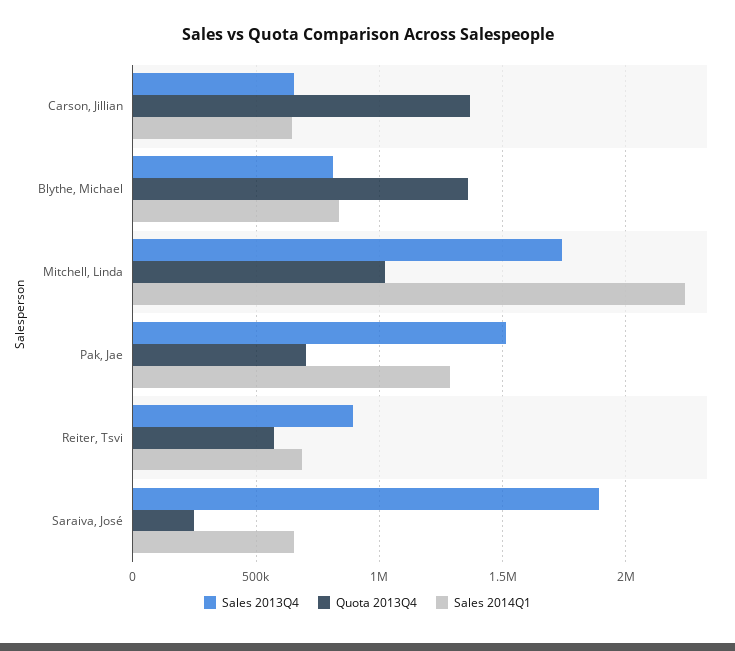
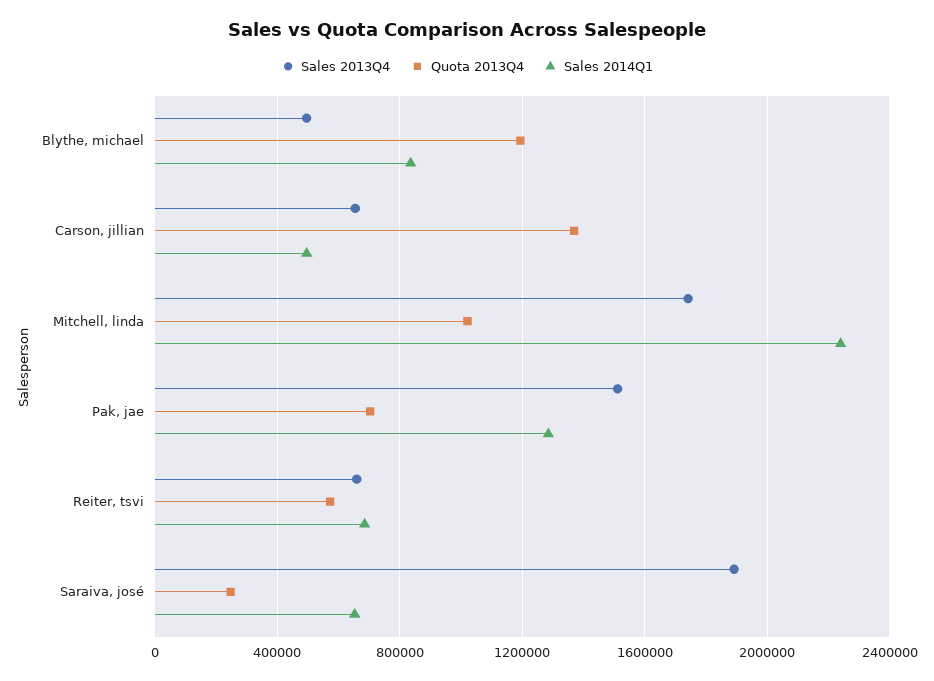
  {
    "Sales 2013Q4": {
      "Carson, Jillian": 650000,
-     "Blythe, Michael": 800000,
+     "Blythe, Michael": 500000,
      "Mitchell, Linda": 1750000,
      "Pak, Jae": 1500000,
-     "Reiter, Tsvi": 900000,
+     "Reiter, Tsvi": 650000,
      "Saraiva, José": 1900000
    },
    "Quota 2013Q4": {
      "Carson, Jillian": 1350000,
-     "Blythe, Michael": 1350000,
+     "Blythe, Michael": 1200000,
      "Mitchell, Linda": 1000000,
      "Pak, Jae": 700000,
      "Reiter, Tsvi": 550000,
      "Saraiva, José": 250000
    },
    "Sales 2014Q1": {
-     "Carson, Jillian": 650000,
+     "Carson, Jillian": 500000,
      "Blythe, Michael": 850000,
      "Mitchell, Linda": 2250000,
      "Pak, Jae": 1300000,
      "Reiter, Tsvi": 700000,
      "Saraiva, José": 650000
    }
  }

